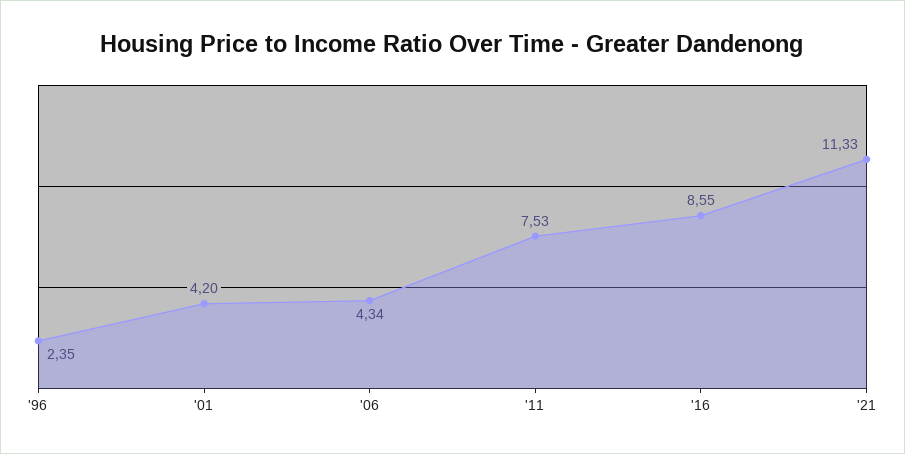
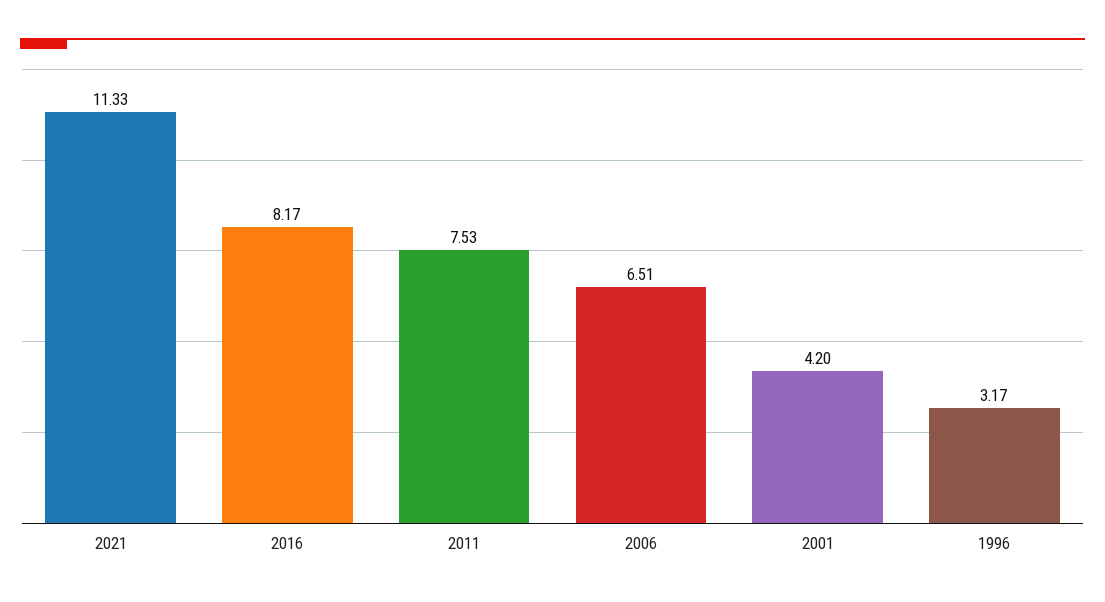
  {
-   "'96": 2.35,
+   "'96": 3.17,
    "'01": 4.2,
-   "'06": 4.34,
+   "'06": 6.51,
    "'11": 7.53,
-   "'16": 8.55,
+   "'16": 8.17,
    "'21": 11.33
  }

